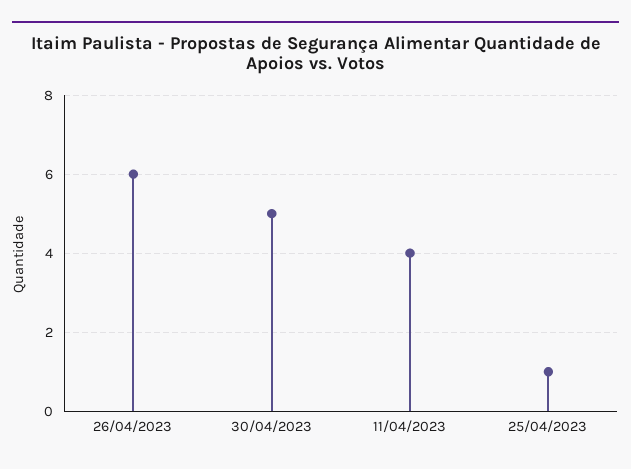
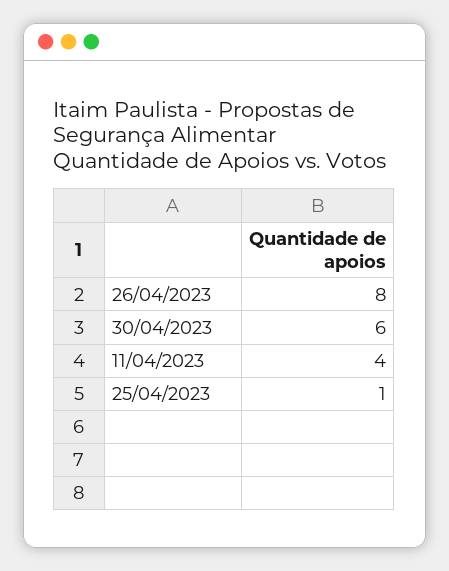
  {
-   "26/04/2023": 6,
+   "26/04/2023": 8,
-   "30/04/2023": 5,
+   "30/04/2023": 6,
    "11/04/2023": 4,
    "25/04/2023": 1
  }

